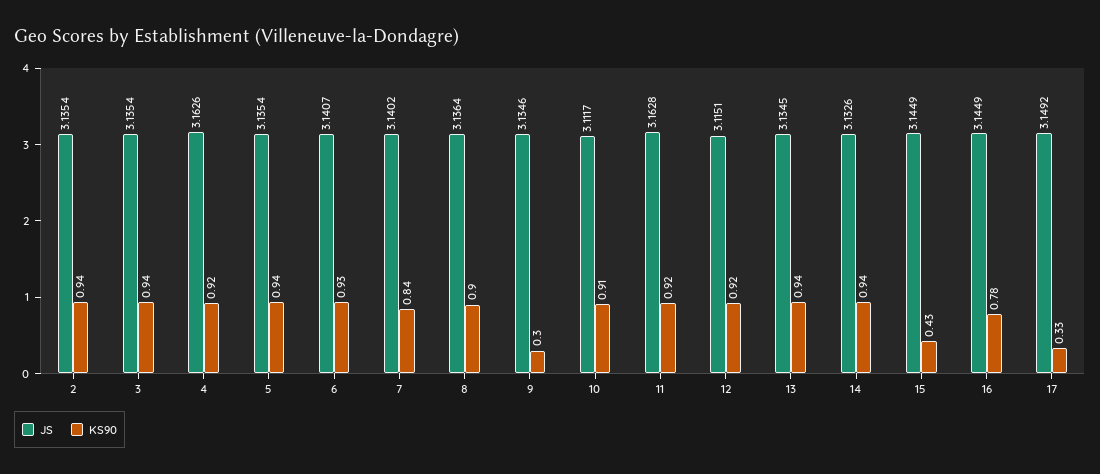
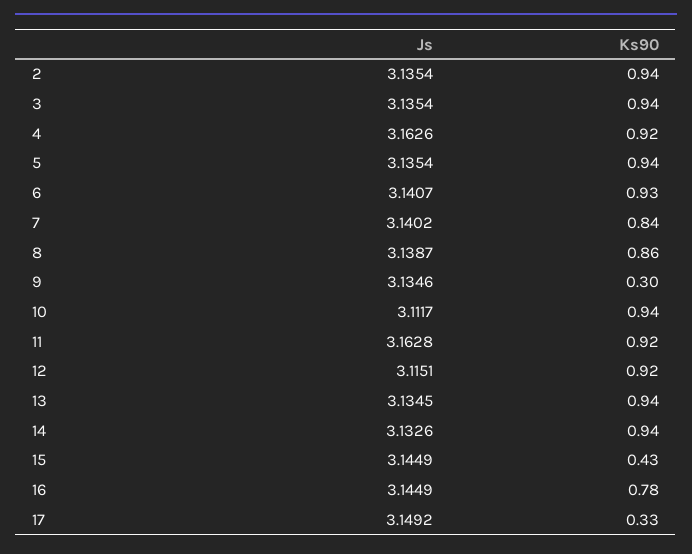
  {
    "JS": {
      "2": 3.1354,
      "3": 3.1354,
      "4": 3.1626,
      "5": 3.1354,
      "6": 3.1407,
      "7": 3.1402,
-     "8": 3.1364,
+     "8": 3.1387,
      "9": 3.1346,
      "10": 3.1117,
      "11": 3.1628,
      "12": 3.1151,
      "13": 3.1345,
      "14": 3.1326,
      "15": 3.1449,
      "16": 3.1449,
      "17": 3.1492
    },
    "KS90": {
      "2": 0.94,
      "3": 0.94,
      "4": 0.92,
      "5": 0.94,
      "6": 0.93,
      "7": 0.84,
-     "8": 0.9,
+     "8": 0.86,
      "9": 0.3,
-     "10": 0.91,
+     "10": 0.94,
      "11": 0.92,
      "12": 0.92,
      "13": 0.94,
      "14": 0.94,
      "15": 0.43,
      "16": 0.78,
      "17": 0.33
    }
  }

